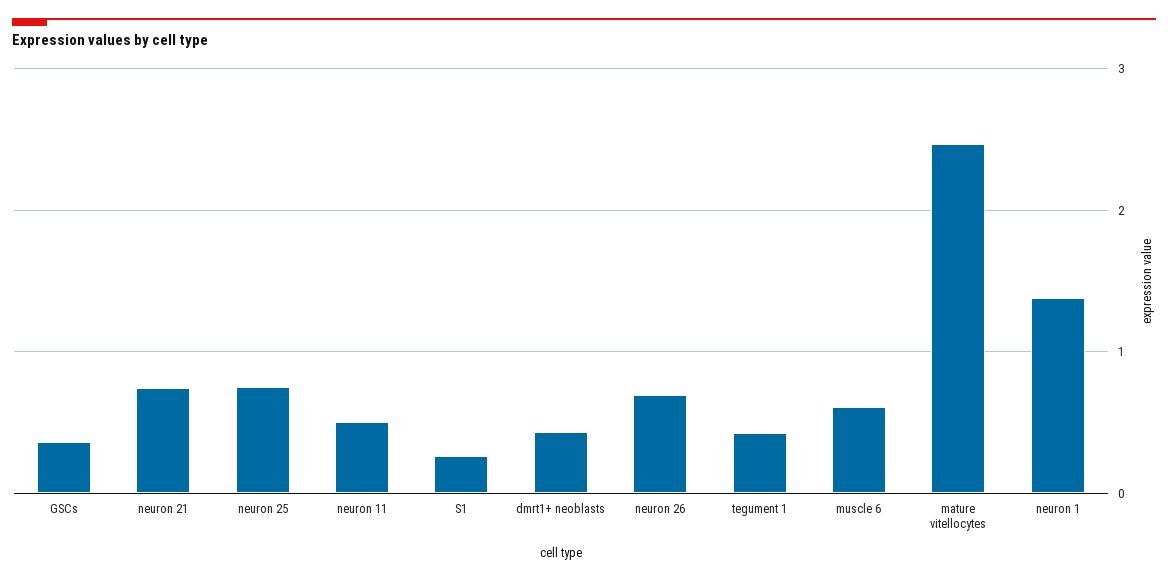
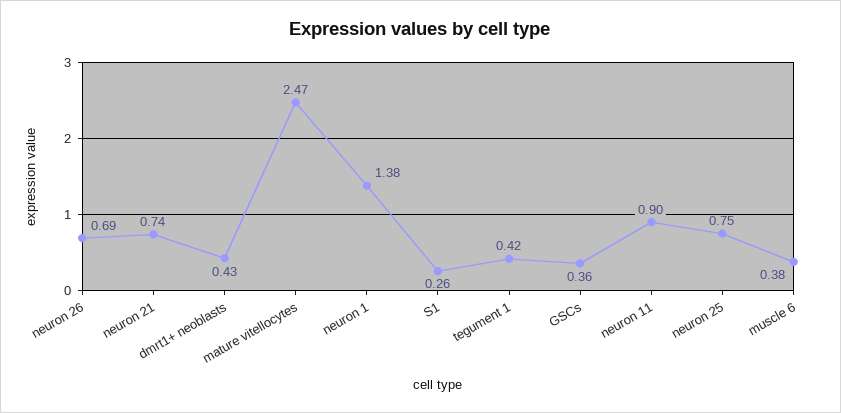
  {
    "GSCs": 0.36,
    "neuron 21": 0.74,
    "neuron 25": 0.75,
-   "neuron 11": 0.5,
+   "neuron 11": 0.9,
    "S1": 0.26,
    "dmrt1+ neoblasts": 0.43,
    "neuron 26": 0.69,
    "tegument 1": 0.42,
-   "muscle 6": 0.6,
+   "muscle 6": 0.38,
    "mature vitellocytes": 2.47,
    "neuron 1": 1.38
  }

